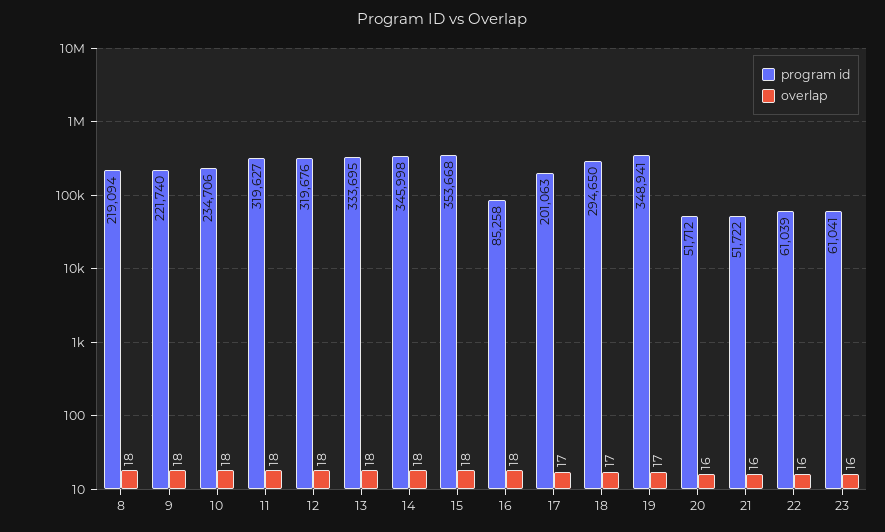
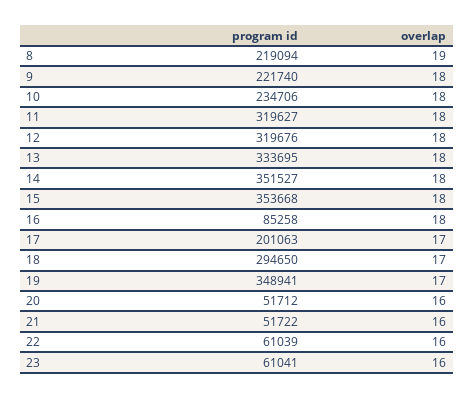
  {
    "program id": {
      "8": 219094,
      "9": 221740,
      "10": 234706,
      "11": 319627,
      "12": 319676,
      "13": 333695,
-     "14": 345998,
+     "14": 351527,
      "15": 353668,
      "16": 85258,
      "17": 201063,
      "18": 294650,
      "19": 348941,
      "20": 51712,
      "21": 51722,
      "22": 61039,
      "23": 61041
    },
    "overlap": {
-     "8": 18,
+     "8": 19,
      "9": 18,
      "10": 18,
      "11": 18,
      "12": 18,
      "13": 18,
      "14": 18,
      "15": 18,
      "16": 18,
      "17": 17,
      "18": 17,
      "19": 17,
      "20": 16,
      "21": 16,
      "22": 16,
      "23": 16
    }
  }

